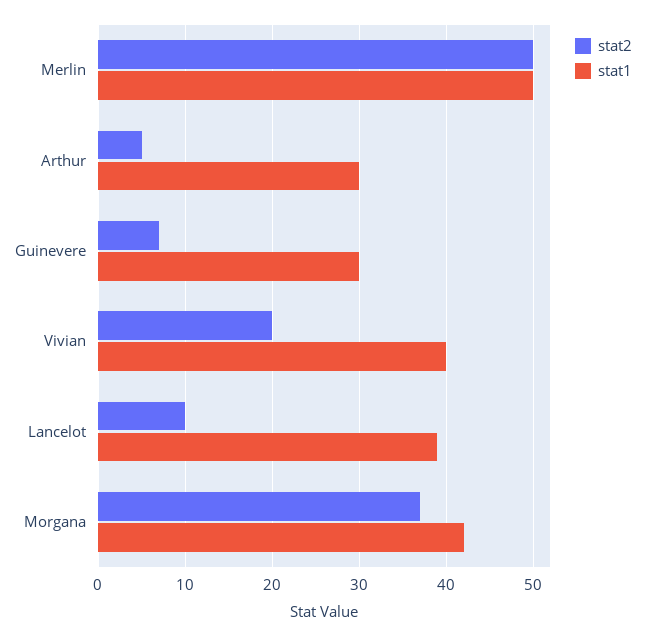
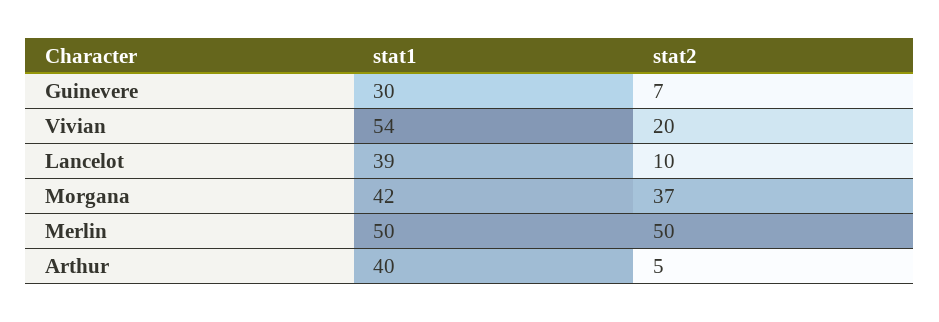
  {
    "stat2": {
      "Merlin": 50,
      "Arthur": 5,
      "Guinevere": 7,
      "Vivian": 20,
      "Lancelot": 10,
      "Morgana": 37
    },
    "stat1": {
      "Merlin": 50,
-     "Arthur": 30,
+     "Arthur": 40,
      "Guinevere": 30,
-     "Vivian": 40,
+     "Vivian": 54,
      "Lancelot": 39,
      "Morgana": 42
    }
  }

